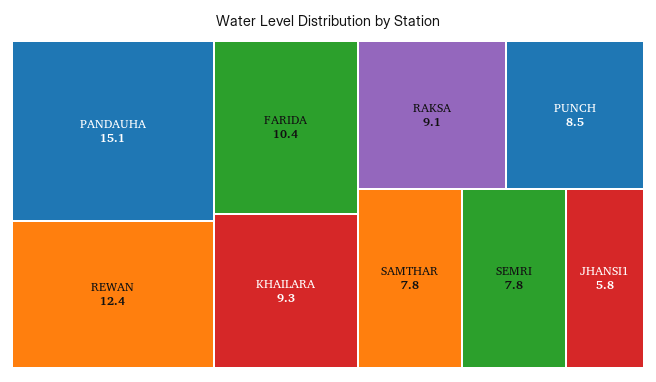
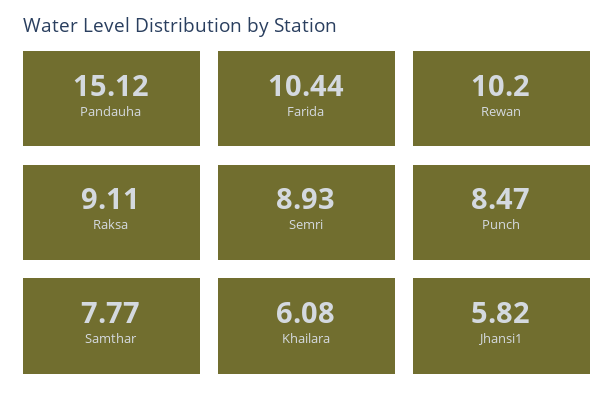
  {
    "PANDAUHA": 15.12,
-   "REWAN": 12.4,
+   "REWAN": 10.2,
    "FARIDA": 10.44,
-   "KHAILARA": 9.3,
+   "KHAILARA": 6.08,
    "RAKSA": 9.11,
    "PUNCH": 8.47,
    "SAMTHAR": 7.77,
-   "SEMRI": 7.8,
+   "SEMRI": 8.93,
    "JHANSI1": 5.82
  }

